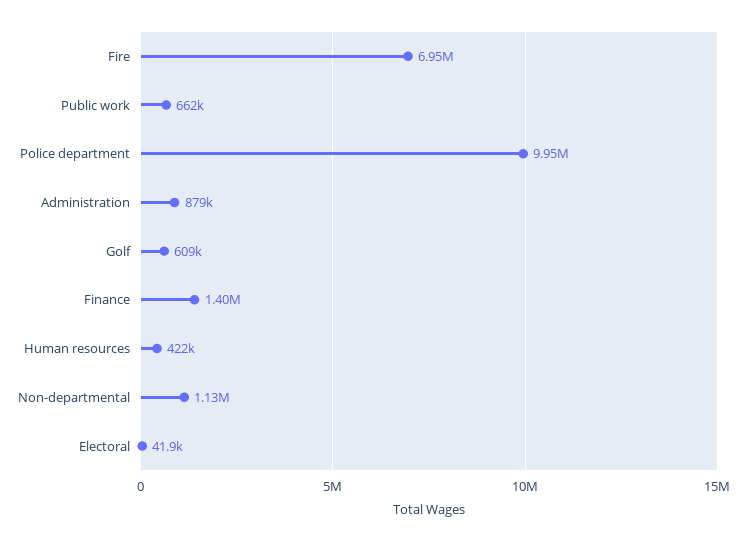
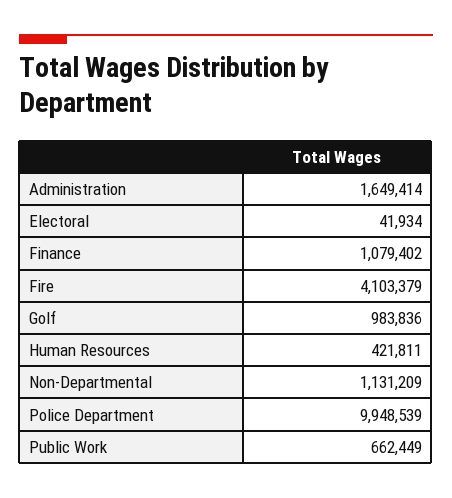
  {
-   "Fire": 6950000,
+   "Fire": 4103379,
    "Public work": 662449,
    "Police department": 9948539,
-   "Administration": 879000,
+   "Administration": 1649414,
-   "Golf": 609000,
+   "Golf": 983836,
-   "Finance": 1400000,
+   "Finance": 1079402,
    "Human resources": 421811,
    "Non-departmental": 1131209,
    "Electoral": 41934
  }

